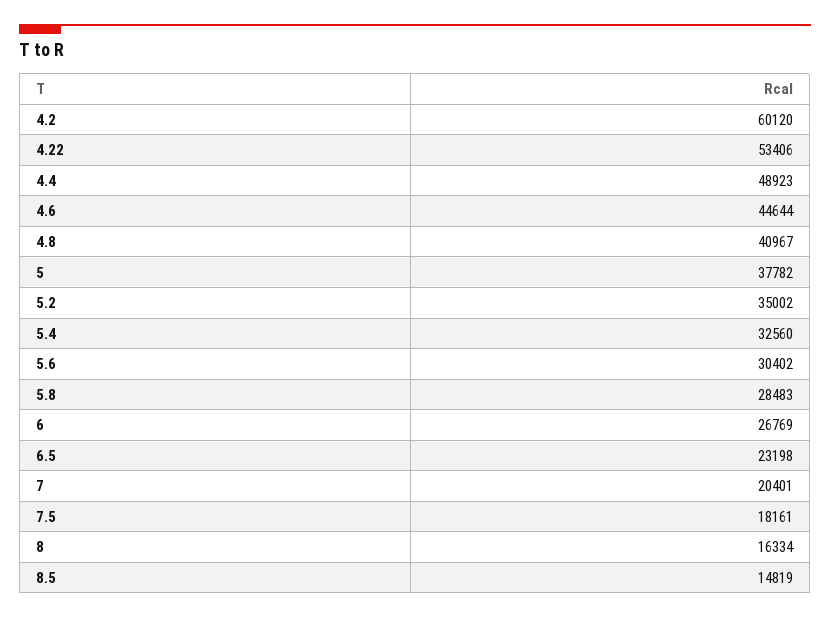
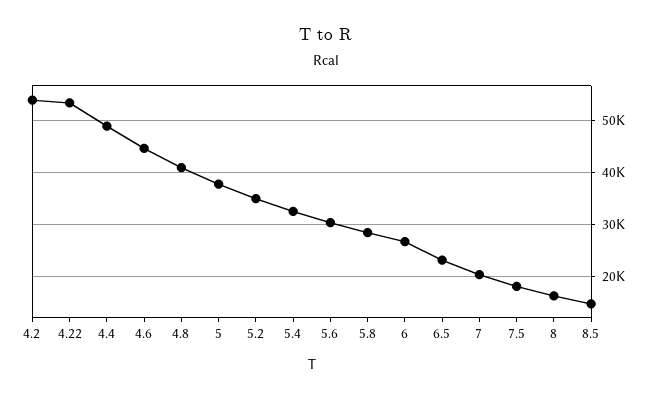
  {
-   "4.2": 60120,
+   "4.2": 54000,
    "4.22": 53406,
    "4.4": 48923,
    "4.6": 44644,
    "4.8": 40967,
    "5": 37782,
    "5.2": 35002,
    "5.4": 32560,
    "5.6": 30402,
    "5.8": 28483,
    "6": 26769,
    "6.5": 23198,
    "7": 20401,
    "7.5": 18161,
    "8": 16334,
    "8.5": 14819
  }

